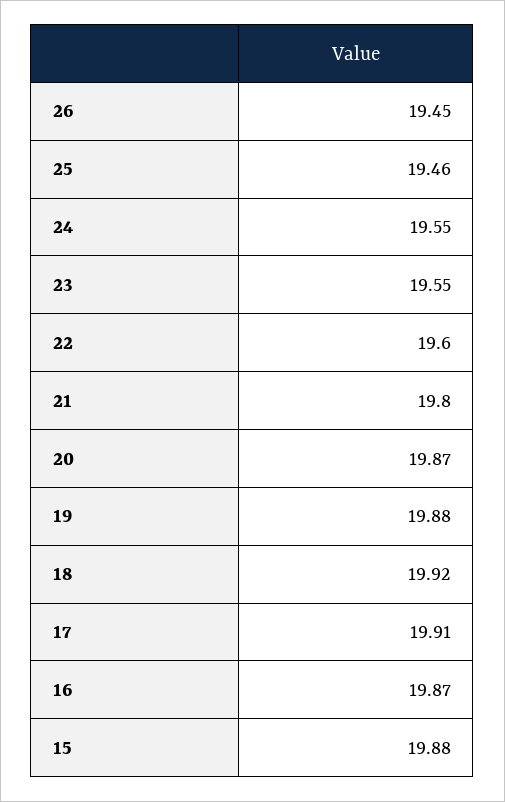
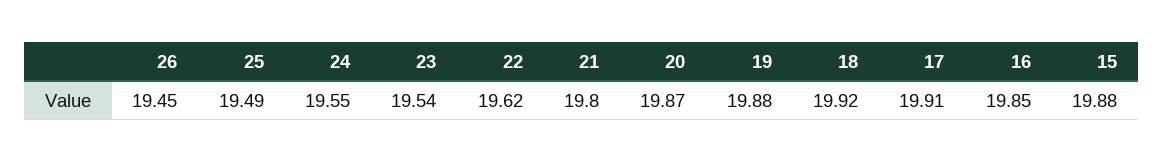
  {
    "26": 19.45,
-   "25": 19.46,
+   "25": 19.49,
    "24": 19.55,
-   "23": 19.55,
+   "23": 19.54,
-   "22": 19.6,
+   "22": 19.62,
    "21": 19.8,
    "20": 19.87,
    "19": 19.88,
    "18": 19.92,
    "17": 19.91,
-   "16": 19.87,
+   "16": 19.85,
    "15": 19.88
  }

